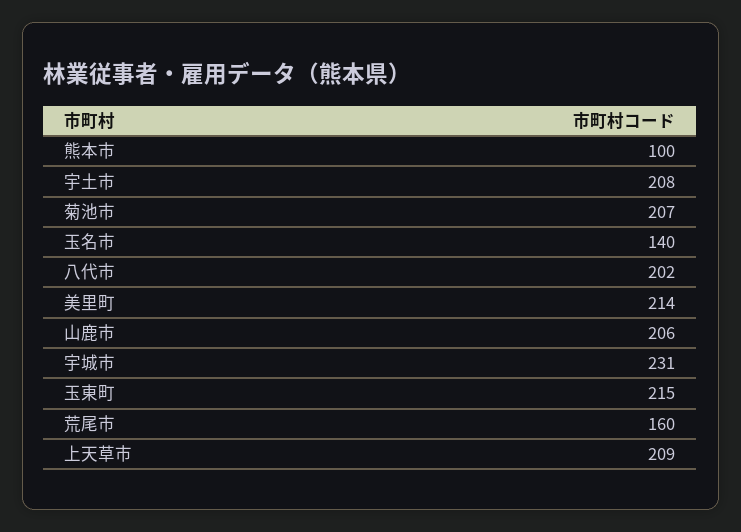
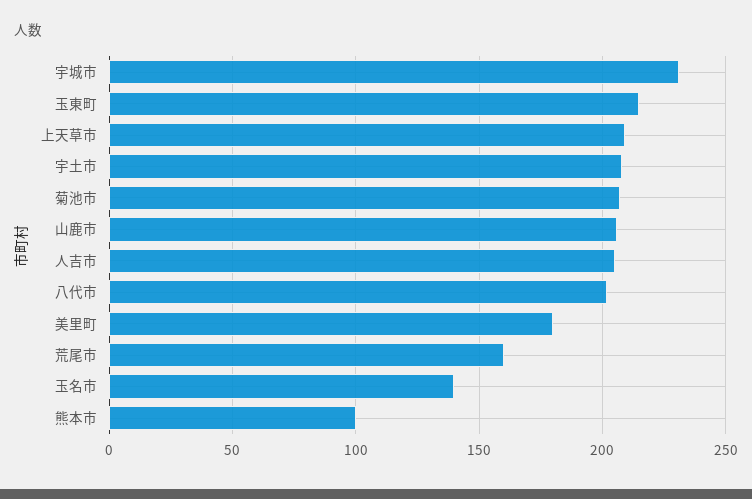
  {
    "熊本市": 100,
    "宇土市": 208,
    "菊池市": 207,
    "玉名市": 140,
    "八代市": 202,
-   "美里町": 214,
+   "美里町": 180,
    "山鹿市": 206,
    "宇城市": 231,
    "玉東町": 215,
    "荒尾市": 160,
-   "上天草市": 209
+   "上天草市": 209,
+   "人吉市": 205
  }

